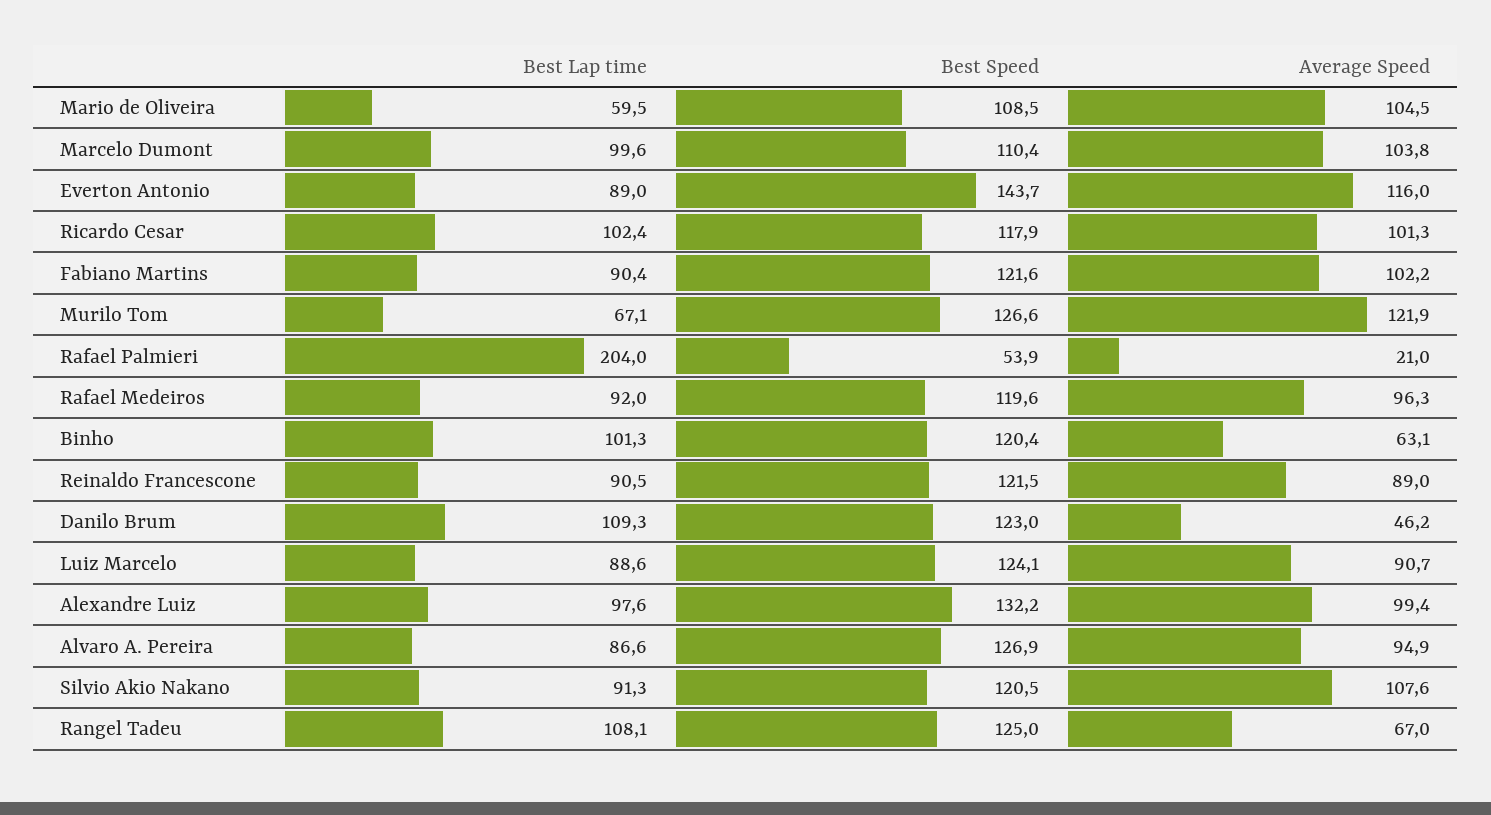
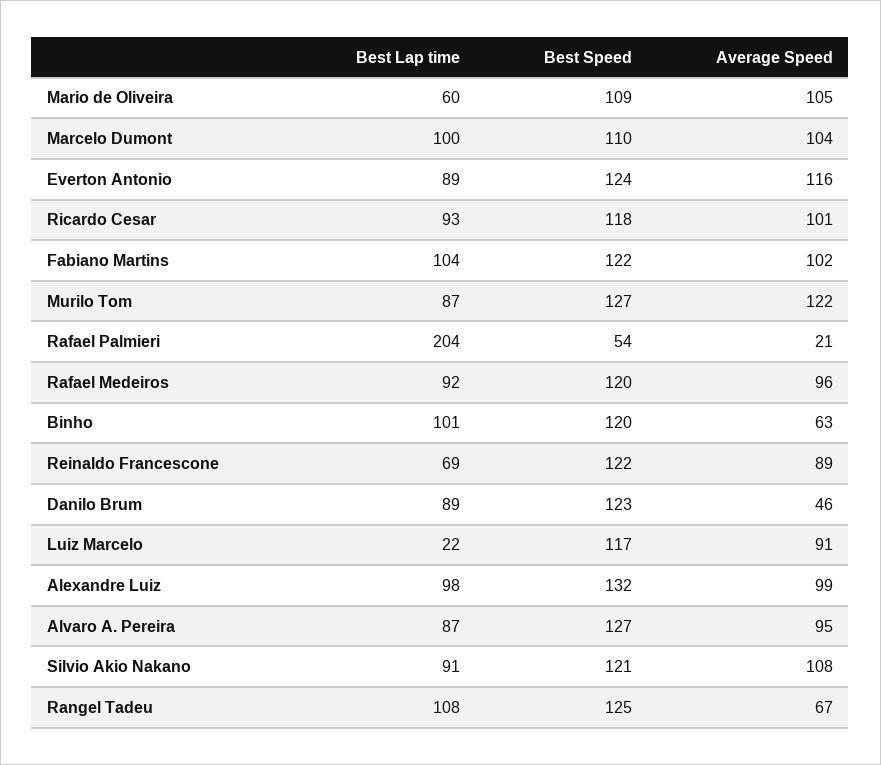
  {
    "Best Lap time": {
      "Mario de Oliveira": 59.5,
      "Marcelo Dumont": 99.6,
      "Everton Antonio": 89,
-     "Ricardo Cesar": 102.4,
+     "Ricardo Cesar": 93,
-     "Fabiano Martins": 90.4,
+     "Fabiano Martins": 104,
-     "Murilo Tom": 67.1,
+     "Murilo Tom": 87,
      "Rafael Palmieri": 204,
      "Rafael Medeiros": 92,
      "Binho": 101.3,
-     "Reinaldo Francescone": 90.5,
+     "Reinaldo Francescone": 69,
-     "Danilo Brum": 109.3,
+     "Danilo Brum": 89,
-     "Luiz Marcelo": 88.6,
+     "Luiz Marcelo": 22,
      "Alexandre Luiz": 97.6,
      "Alvaro A. Pereira": 86.6,
      "Silvio Akio Nakano": 91.3,
      "Rangel Tadeu": 108.1
    },
    "Best Speed": {
      "Mario de Oliveira": 108.5,
      "Marcelo Dumont": 110.4,
-     "Everton Antonio": 143.7,
+     "Everton Antonio": 124,
      "Ricardo Cesar": 117.9,
      "Fabiano Martins": 121.6,
      "Murilo Tom": 126.6,
      "Rafael Palmieri": 53.9,
      "Rafael Medeiros": 119.6,
      "Binho": 120.4,
      "Reinaldo Francescone": 121.5,
      "Danilo Brum": 123,
-     "Luiz Marcelo": 124.1,
+     "Luiz Marcelo": 117,
      "Alexandre Luiz": 132.2,
      "Alvaro A. Pereira": 126.9,
      "Silvio Akio Nakano": 120.5,
      "Rangel Tadeu": 125
    },
    "Average Speed": {
      "Mario de Oliveira": 104.5,
      "Marcelo Dumont": 103.8,
      "Everton Antonio": 116,
      "Ricardo Cesar": 101.3,
      "Fabiano Martins": 102.2,
      "Murilo Tom": 121.9,
      "Rafael Palmieri": 21,
      "Rafael Medeiros": 96.3,
      "Binho": 63.1,
      "Reinaldo Francescone": 89,
      "Danilo Brum": 46.2,
      "Luiz Marcelo": 90.7,
      "Alexandre Luiz": 99.4,
      "Alvaro A. Pereira": 94.9,
      "Silvio Akio Nakano": 107.6,
      "Rangel Tadeu": 67
    }
  }

